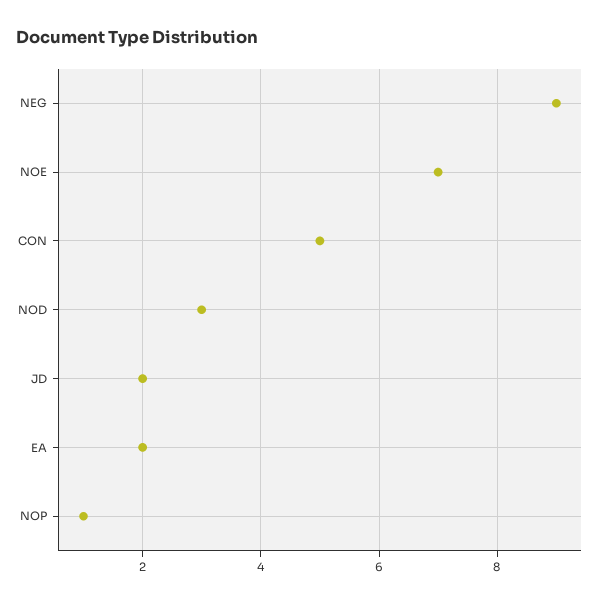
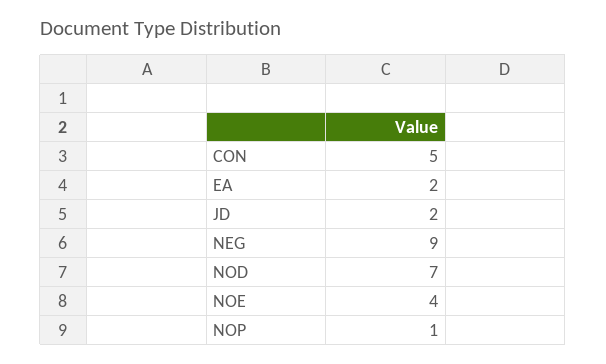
  {
    "NEG": 9,
-   "NOE": 7,
+   "NOE": 4,
    "CON": 5,
-   "NOD": 3,
+   "NOD": 7,
    "JD": 2,
    "EA": 2,
    "NOP": 1
  }

